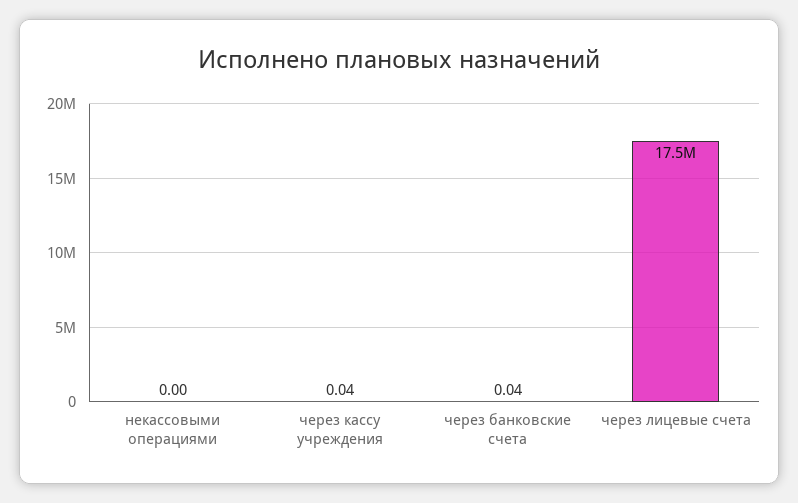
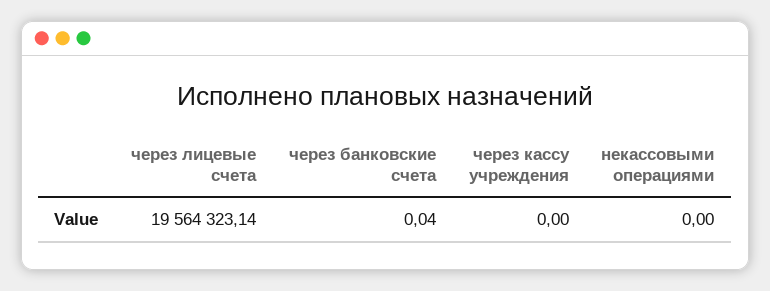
  {
    "некассовыми операциями": 0,
-   "через кассу учреждения": 0.04,
+   "через кассу учреждения": 0,
    "через банковские счета": 0.04,
-   "через лицевые счета": 17500000
+   "через лицевые счета": 19564323.14
  }

